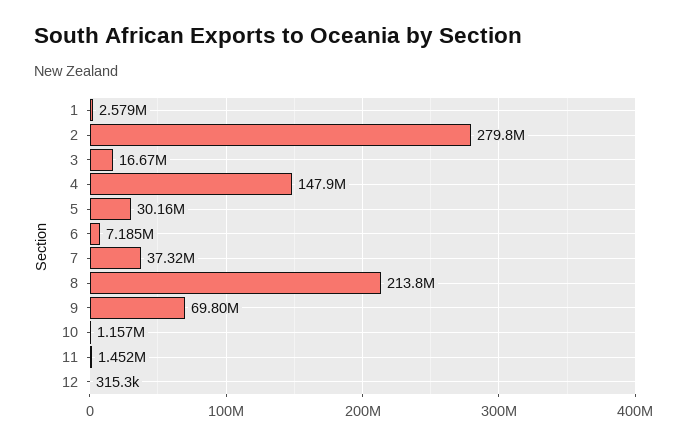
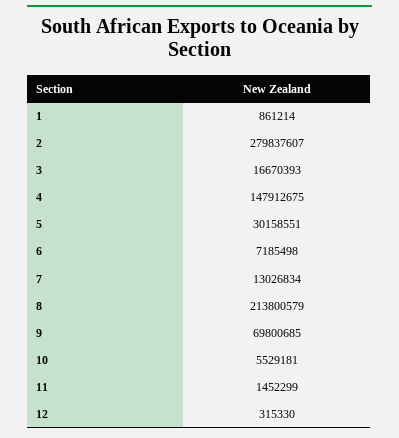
  {
-   "1": 2579000,
+   "1": 861214,
    "2": 279837607,
    "3": 16670393,
    "4": 147912675,
    "5": 30158551,
    "6": 7185498,
-   "7": 37320000,
+   "7": 13026834,
    "8": 213800579,
    "9": 69800685,
-   "10": 1157000,
+   "10": 5529181,
    "11": 1452299,
    "12": 315330
  }

